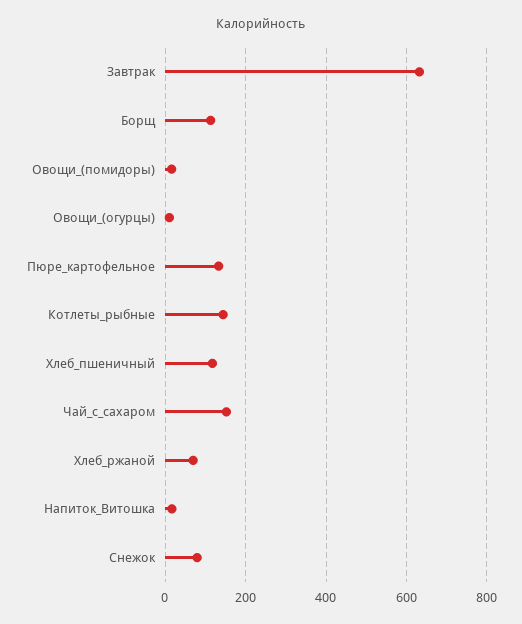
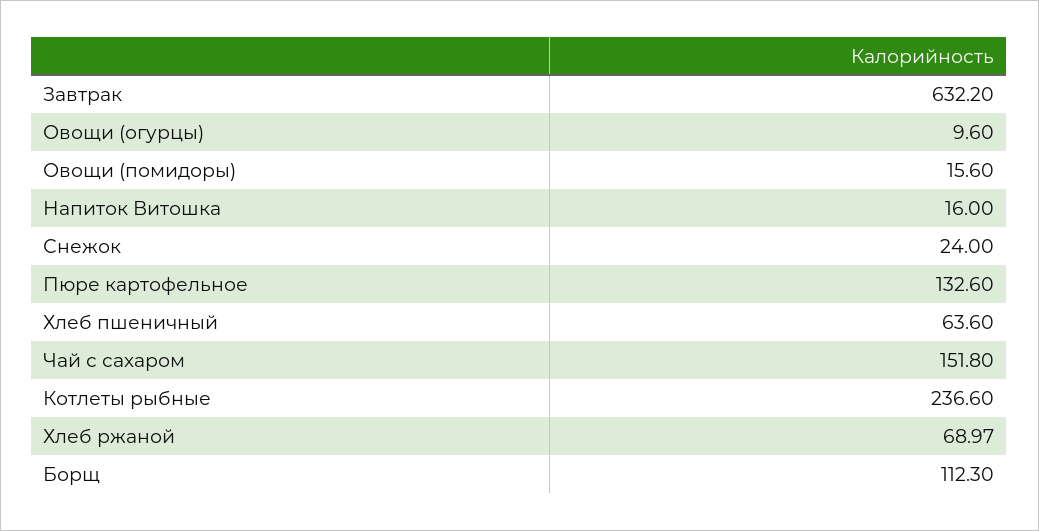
  {
    "Завтрак": 632.2,
    "Борщ": 112.3,
    "Овощи_(помидоры)": 15.6,
    "Овощи_(огурцы)": 9.6,
    "Пюре_картофельное": 132.6,
-   "Котлеты_рыбные": 140,
+   "Котлеты_рыбные": 236.6,
-   "Хлеб_пшеничный": 120,
+   "Хлеб_пшеничный": 63.6,
    "Чай_с_сахаром": 151.8,
    "Хлеб_ржаной": 68.97,
    "Напиток_Витошка": 16,
-   "Снежок": 80
+   "Снежок": 24
  }

